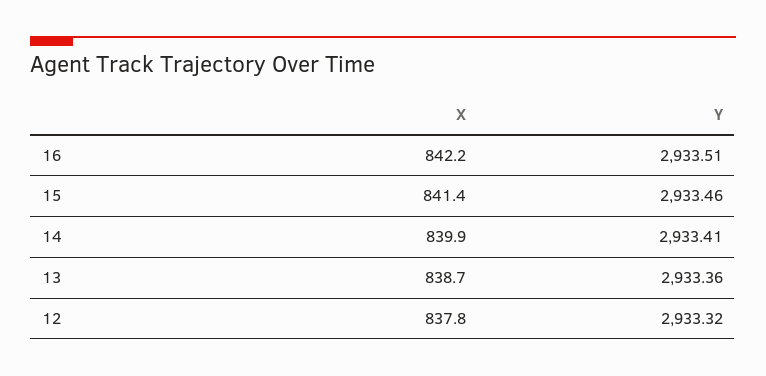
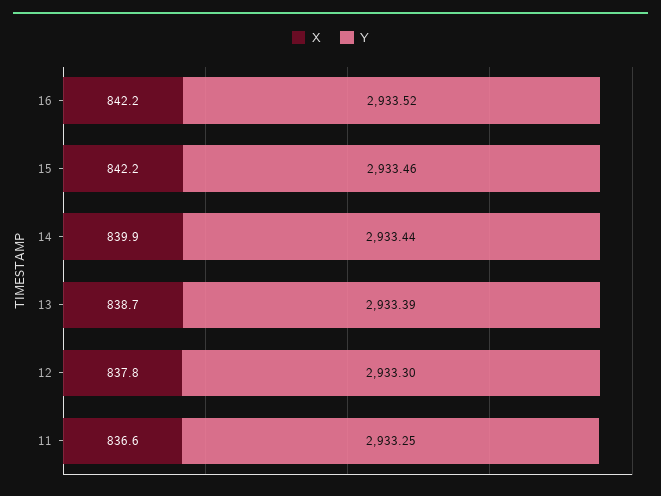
  {
    "X": {
      "16": 842.2,
-     "15": 841.4,
+     "15": 842.2,
      "14": 839.9,
      "13": 838.7,
-     "12": 837.8
+     "12": 837.8,
+     "11": 836.6
    },
    "Y": {
-     "16": 2933.51,
+     "16": 2933.52,
      "15": 2933.46,
-     "14": 2933.41,
+     "14": 2933.44,
-     "13": 2933.36,
+     "13": 2933.39,
-     "12": 2933.32
+     "12": 2933.3,
+     "11": 2933.25
    }
  }

